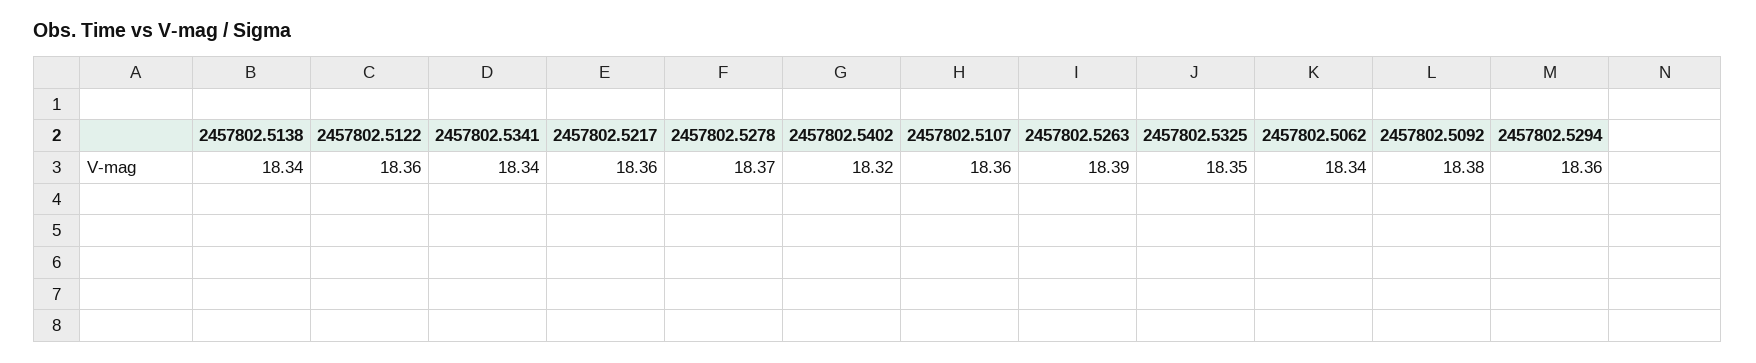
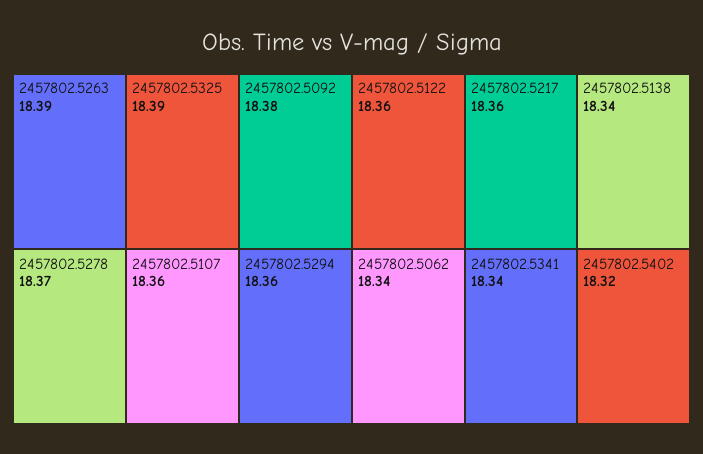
  {
    "2457802.5138": 18.34,
    "2457802.5122": 18.36,
    "2457802.5341": 18.34,
    "2457802.5217": 18.36,
    "2457802.5278": 18.37,
    "2457802.5402": 18.32,
    "2457802.5107": 18.36,
    "2457802.5263": 18.39,
-   "2457802.5325": 18.35,
+   "2457802.5325": 18.39,
    "2457802.5062": 18.34,
    "2457802.5092": 18.38,
    "2457802.5294": 18.36
  }

